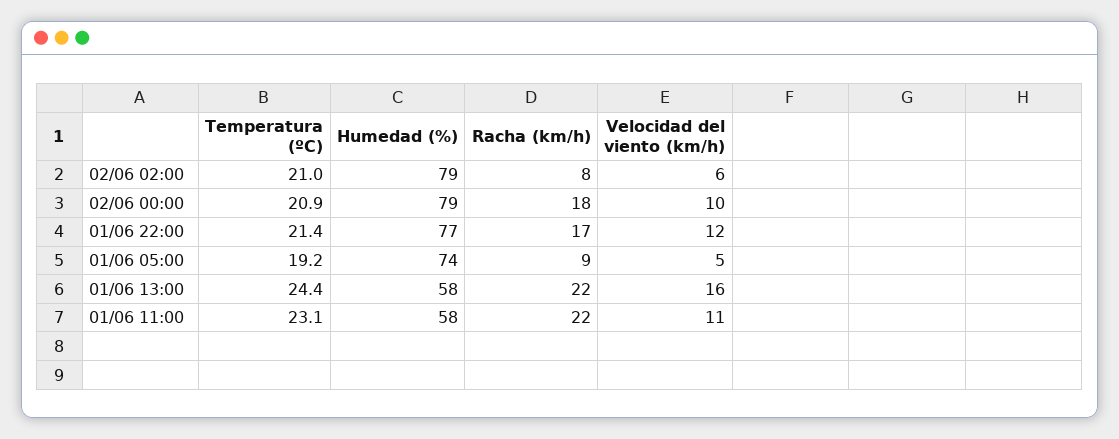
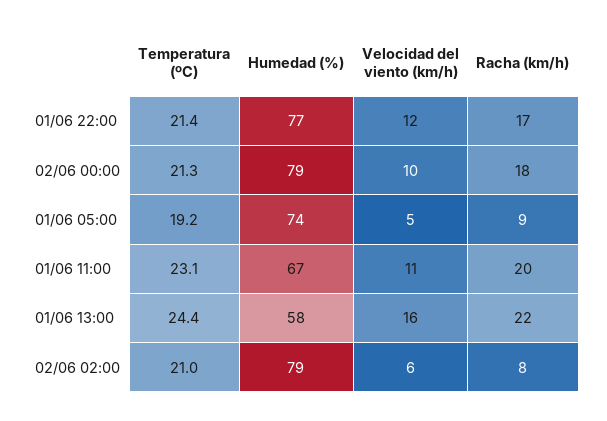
  {
    "Temperatura (ºC)": {
      "02/06 02:00": 21,
-     "02/06 00:00": 20.9,
+     "02/06 00:00": 21.3,
      "01/06 22:00": 21.4,
      "01/06 05:00": 19.2,
      "01/06 13:00": 24.4,
      "01/06 11:00": 23.1
    },
    "Humedad (%)": {
      "02/06 02:00": 79,
      "02/06 00:00": 79,
      "01/06 22:00": 77,
      "01/06 05:00": 74,
      "01/06 13:00": 58,
-     "01/06 11:00": 58
+     "01/06 11:00": 67
    },
    "Racha (km/h)": {
      "02/06 02:00": 8,
      "02/06 00:00": 18,
      "01/06 22:00": 17,
      "01/06 05:00": 9,
      "01/06 13:00": 22,
-     "01/06 11:00": 22
+     "01/06 11:00": 20
    },
    "Velocidad del viento (km/h)": {
      "02/06 02:00": 6,
      "02/06 00:00": 10,
      "01/06 22:00": 12,
      "01/06 05:00": 5,
      "01/06 13:00": 16,
      "01/06 11:00": 11
    }
  }

